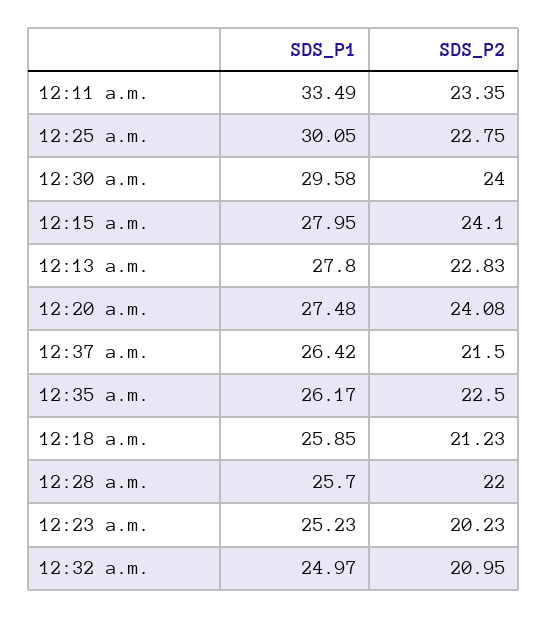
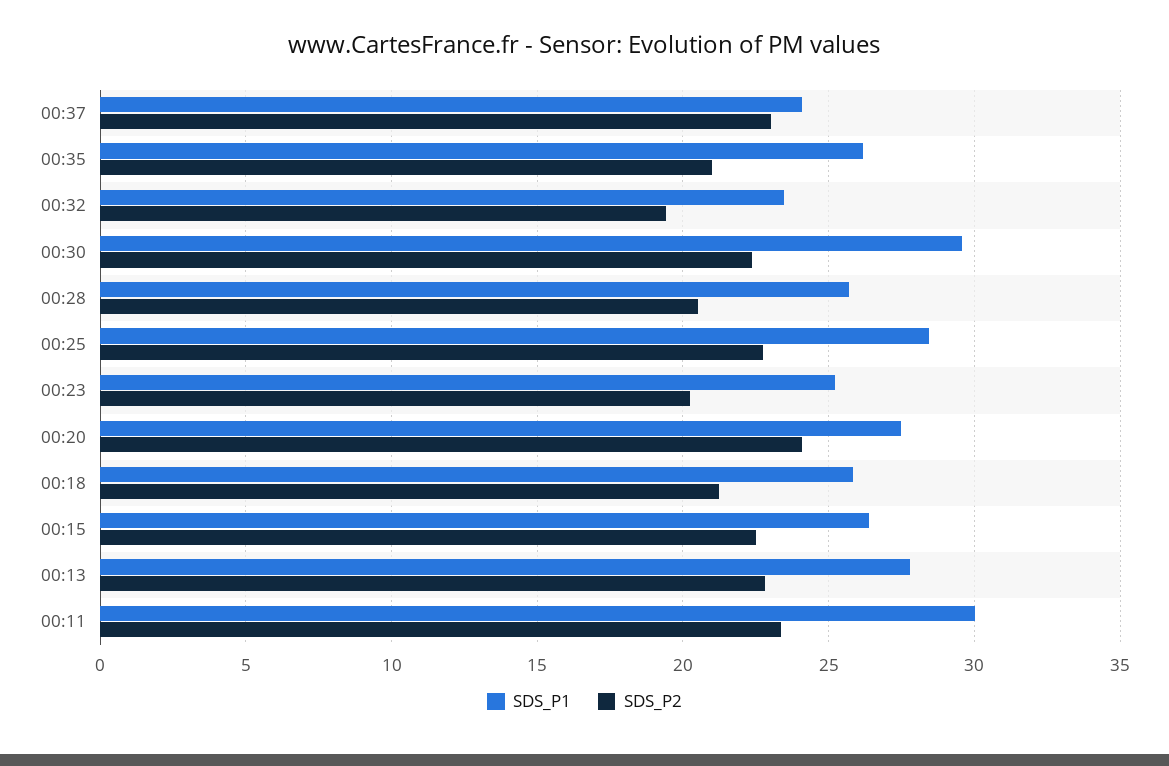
  {
    "SDS_P1": {
-     "12:11 a.m.": 33.49,
+     "12:11 a.m.": 30,
-     "12:25 a.m.": 30.05,
+     "12:25 a.m.": 28.5,
      "12:30 a.m.": 29.58,
-     "12:15 a.m.": 27.95,
+     "12:15 a.m.": 26.5,
      "12:13 a.m.": 27.8,
      "12:20 a.m.": 27.48,
-     "12:37 a.m.": 26.42,
+     "12:37 a.m.": 24,
      "12:35 a.m.": 26.17,
      "12:18 a.m.": 25.85,
      "12:28 a.m.": 25.7,
      "12:23 a.m.": 25.23,
-     "12:32 a.m.": 24.97
+     "12:32 a.m.": 23.5
    },
    "SDS_P2": {
      "12:11 a.m.": 23.35,
      "12:25 a.m.": 22.75,
-     "12:30 a.m.": 24,
+     "12:30 a.m.": 22.5,
-     "12:15 a.m.": 24.1,
+     "12:15 a.m.": 22.5,
      "12:13 a.m.": 22.83,
      "12:20 a.m.": 24.08,
-     "12:37 a.m.": 21.5,
+     "12:37 a.m.": 23,
-     "12:35 a.m.": 22.5,
+     "12:35 a.m.": 21,
      "12:18 a.m.": 21.23,
-     "12:28 a.m.": 22,
+     "12:28 a.m.": 20.5,
      "12:23 a.m.": 20.23,
-     "12:32 a.m.": 20.95
+     "12:32 a.m.": 19.5
    }
  }

